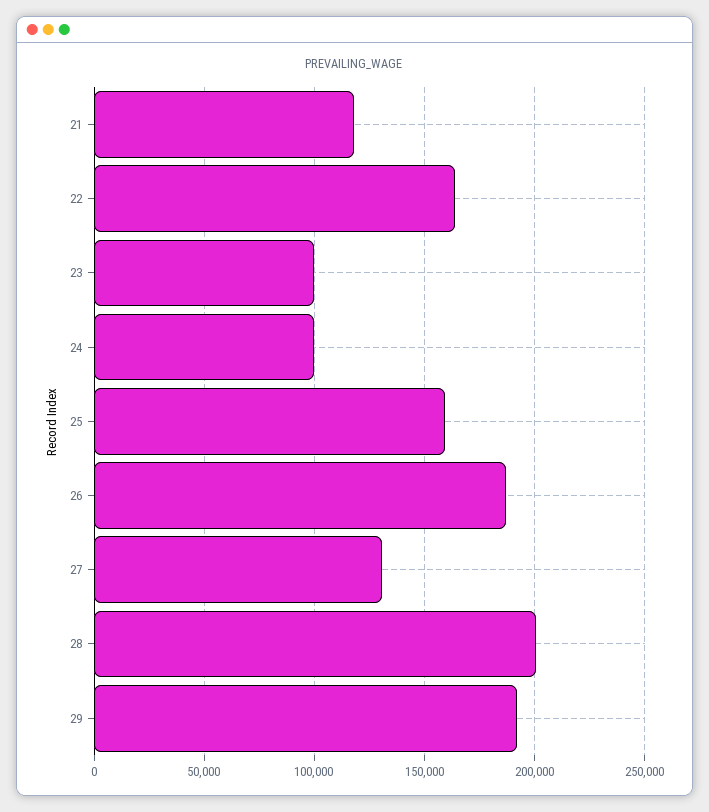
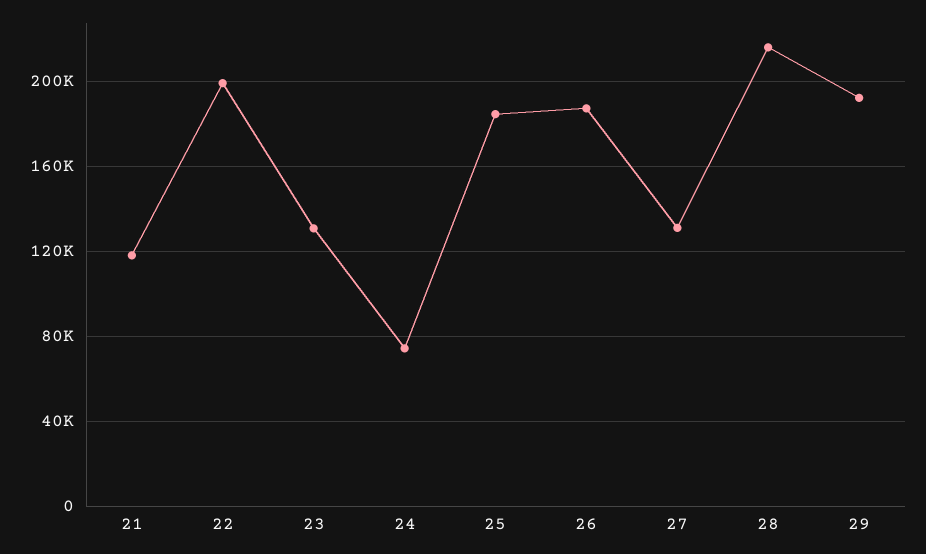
  {
    "21": 120000,
-   "22": 165000,
+   "22": 200000,
-   "23": 100000,
+   "23": 130000,
-   "24": 100000,
+   "24": 75000,
-   "25": 160000,
+   "25": 185000,
    "26": 185000,
    "27": 130000,
-   "28": 200000,
+   "28": 215000,
    "29": 190000
  }

